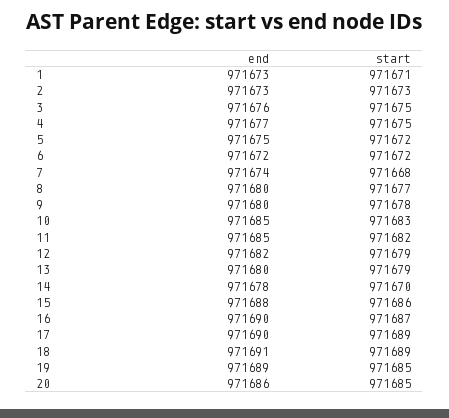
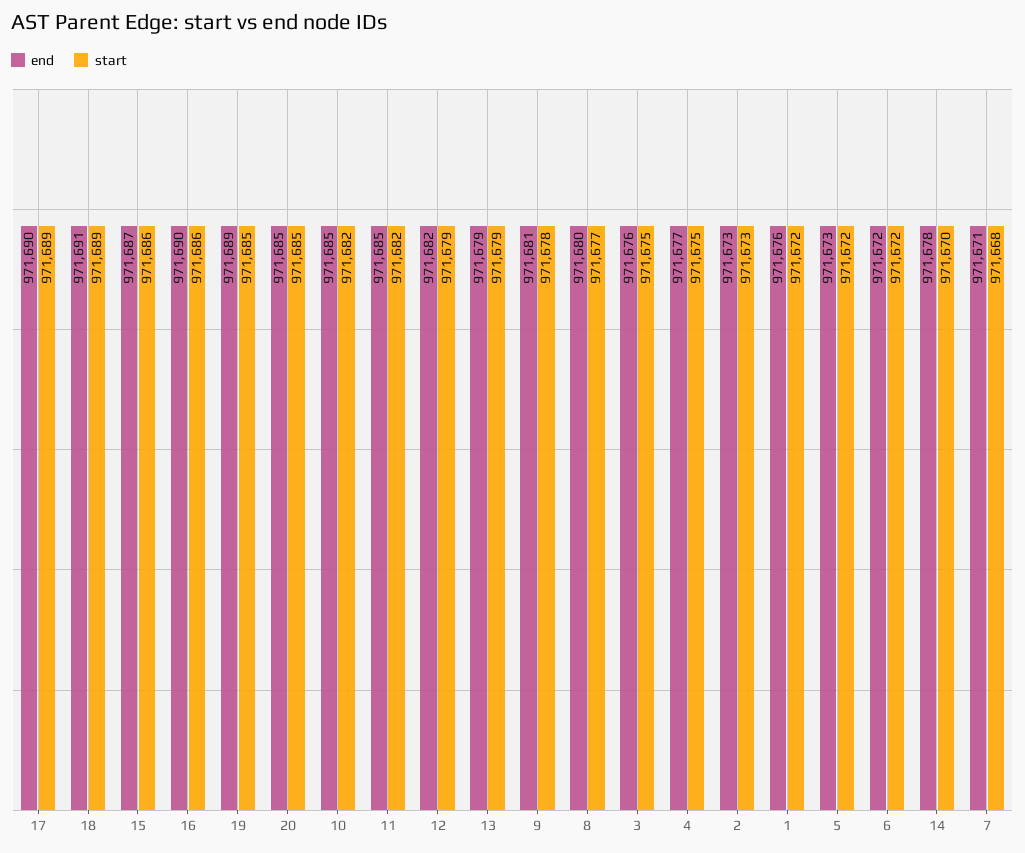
  {
    "end": {
-     "1": 971673,
+     "1": 971676,
      "2": 971673,
      "3": 971676,
      "4": 971677,
-     "5": 971675,
+     "5": 971673,
      "6": 971672,
-     "7": 971674,
+     "7": 971671,
      "8": 971680,
-     "9": 971680,
+     "9": 971681,
      "10": 971685,
      "11": 971685,
      "12": 971682,
-     "13": 971680,
+     "13": 971679,
      "14": 971678,
-     "15": 971688,
+     "15": 971687,
      "16": 971690,
      "17": 971690,
      "18": 971691,
      "19": 971689,
-     "20": 971686
+     "20": 971685
    },
    "start": {
-     "1": 971671,
+     "1": 971672,
      "2": 971673,
      "3": 971675,
      "4": 971675,
      "5": 971672,
      "6": 971672,
      "7": 971668,
      "8": 971677,
      "9": 971678,
-     "10": 971683,
+     "10": 971682,
      "11": 971682,
      "12": 971679,
      "13": 971679,
      "14": 971670,
      "15": 971686,
-     "16": 971687,
+     "16": 971686,
      "17": 971689,
      "18": 971689,
      "19": 971685,
      "20": 971685
    }
  }

